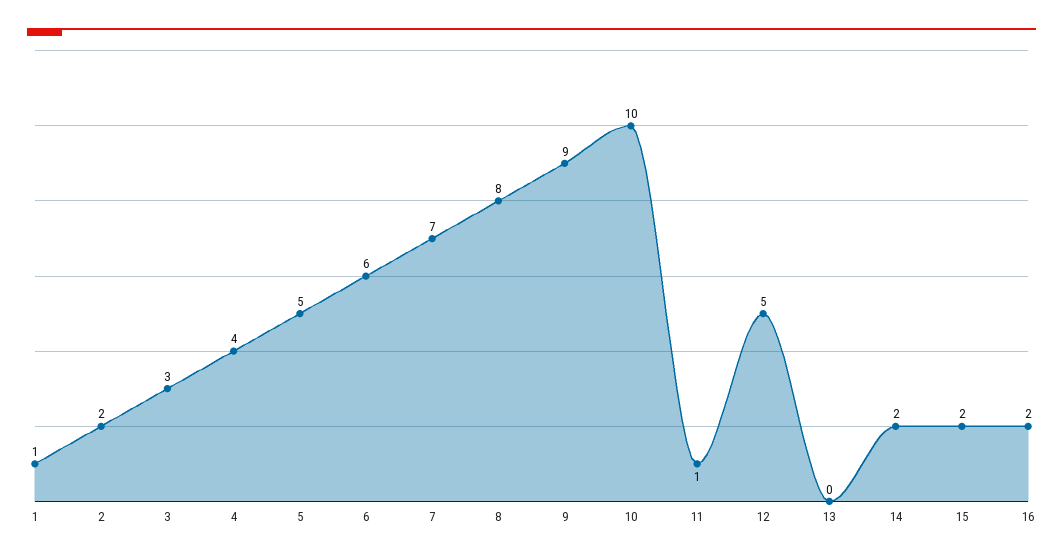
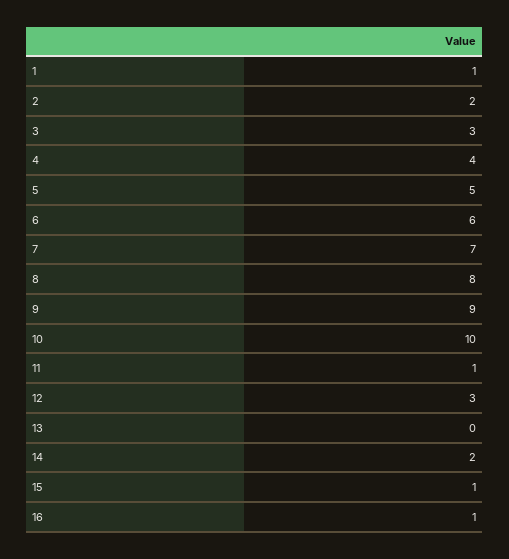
  {
    "1": 1,
    "2": 2,
    "3": 3,
    "4": 4,
    "5": 5,
    "6": 6,
    "7": 7,
    "8": 8,
    "9": 9,
    "10": 10,
    "11": 1,
-   "12": 5,
+   "12": 3,
    "13": 0,
    "14": 2,
-   "15": 2,
+   "15": 1,
-   "16": 2
+   "16": 1
  }

